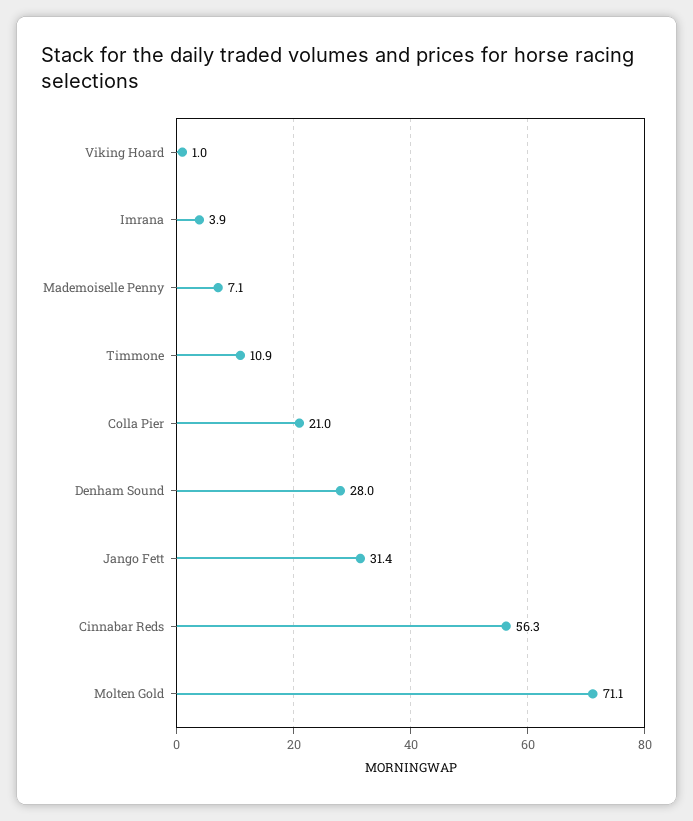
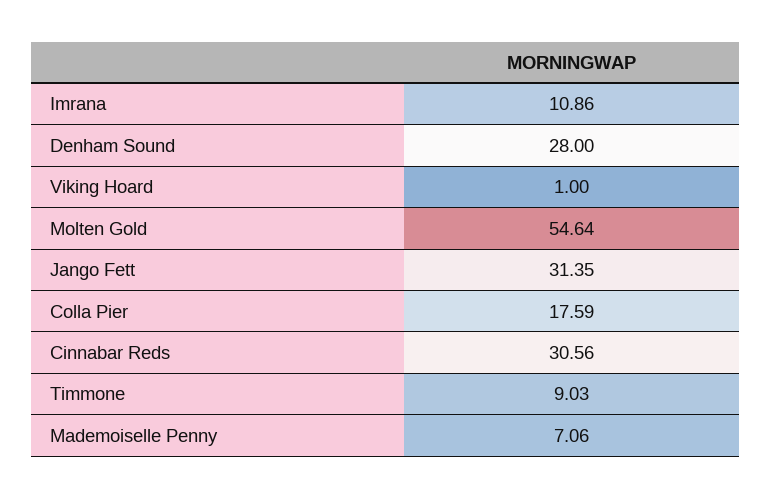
  {
    "Viking Hoard": 1,
-   "Imrana": 3.9,
+   "Imrana": 10.86,
    "Mademoiselle Penny": 7.06,
-   "Timmone": 10.9,
+   "Timmone": 9.03,
-   "Colla Pier": 21,
+   "Colla Pier": 17.59,
    "Denham Sound": 28,
    "Jango Fett": 31.35,
-   "Cinnabar Reds": 56.3,
+   "Cinnabar Reds": 30.56,
-   "Molten Gold": 71.1
+   "Molten Gold": 54.64
  }

